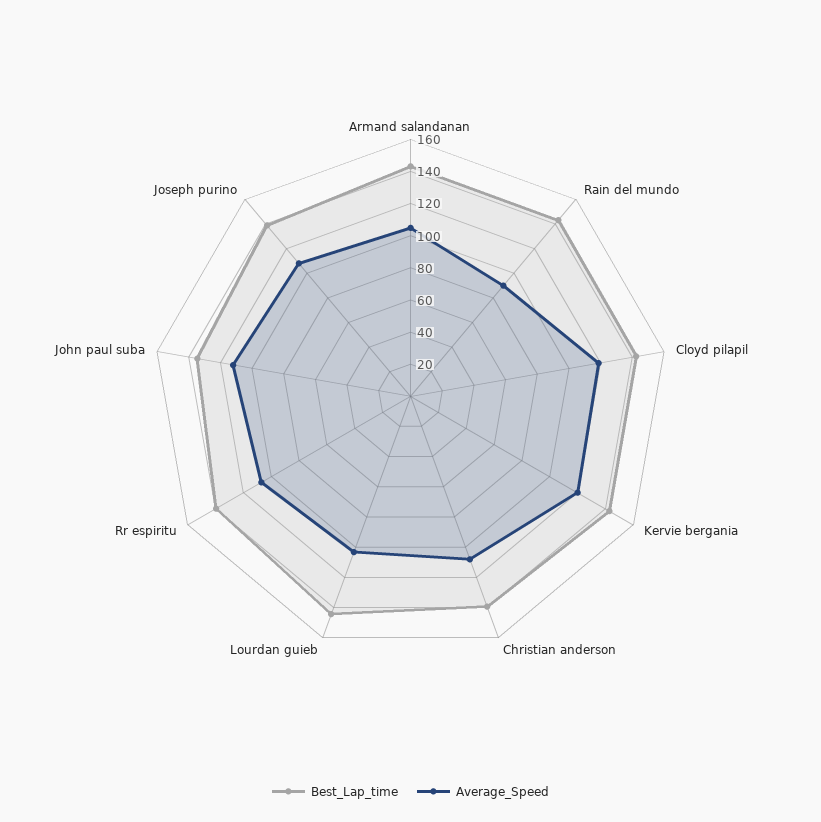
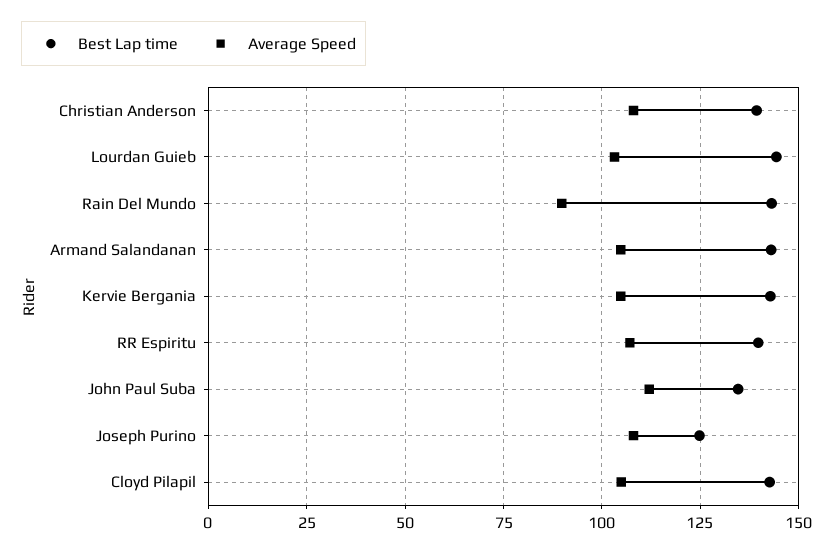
  {
    "Best_Lap_time": {
      "Armand salandanan": 142.5,
      "Rain del mundo": 142.5,
      "Cloyd pilapil": 142.5,
      "Kervie bergania": 142.5,
      "Christian anderson": 140,
      "Lourdan guieb": 145,
      "Rr espiritu": 140,
      "John paul suba": 135,
-     "Joseph purino": 140
+     "Joseph purino": 125
    },
    "Average_Speed": {
      "Armand salandanan": 105,
      "Rain del mundo": 90,
-     "Cloyd pilapil": 120,
+     "Cloyd pilapil": 105,
-     "Kervie bergania": 120,
+     "Kervie bergania": 105,
      "Christian anderson": 107.5,
      "Lourdan guieb": 102.5,
      "Rr espiritu": 107.5,
      "John paul suba": 112.5,
      "Joseph purino": 107.5
    }
  }

